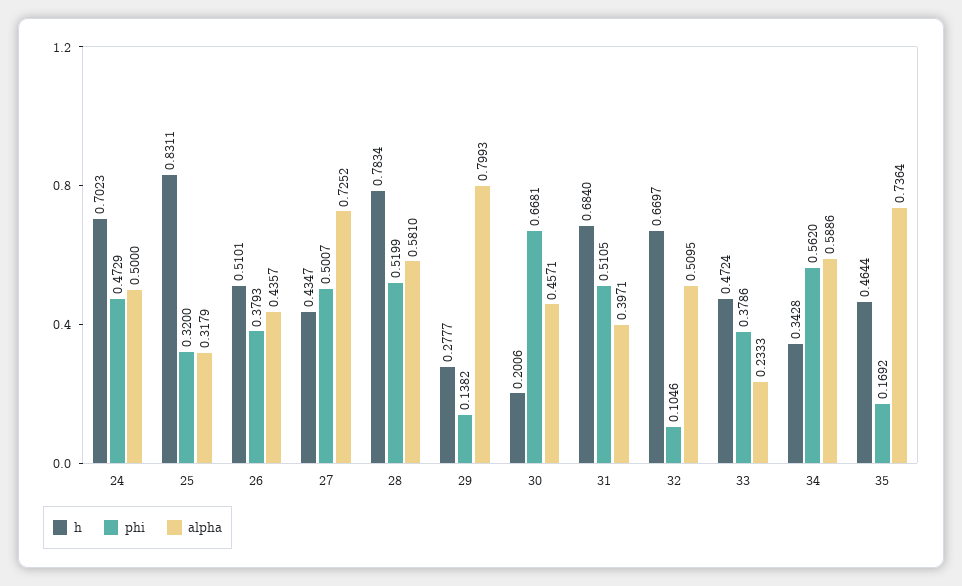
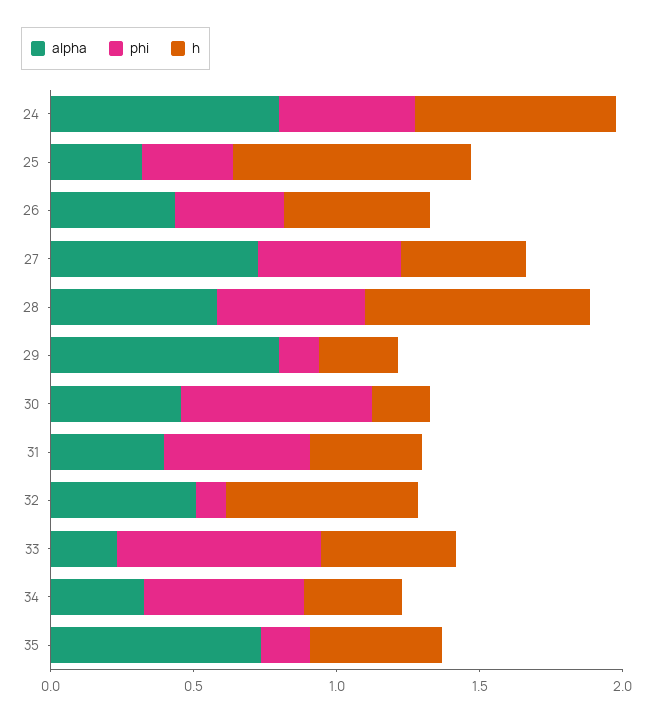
  {
    "h": {
      "24": 0.7023,
      "25": 0.8311,
      "26": 0.5101,
      "27": 0.4347,
      "28": 0.7834,
      "29": 0.2777,
      "30": 0.2006,
-     "31": 0.684,
+     "31": 0.4,
      "32": 0.6697,
      "33": 0.4724,
      "34": 0.3428,
      "35": 0.4644
    },
    "phi": {
      "24": 0.4729,
      "25": 0.32,
      "26": 0.3793,
      "27": 0.5007,
      "28": 0.5199,
      "29": 0.1382,
      "30": 0.6681,
      "31": 0.5105,
      "32": 0.1046,
-     "33": 0.3786,
+     "33": 0.7,
      "34": 0.562,
      "35": 0.1692
    },
    "alpha": {
-     "24": 0.5,
+     "24": 0.8,
      "25": 0.3179,
      "26": 0.4357,
      "27": 0.7252,
      "28": 0.581,
      "29": 0.7993,
      "30": 0.4571,
      "31": 0.3971,
      "32": 0.5095,
      "33": 0.2333,
-     "34": 0.5886,
+     "34": 0.3,
      "35": 0.7364
    }
  }

